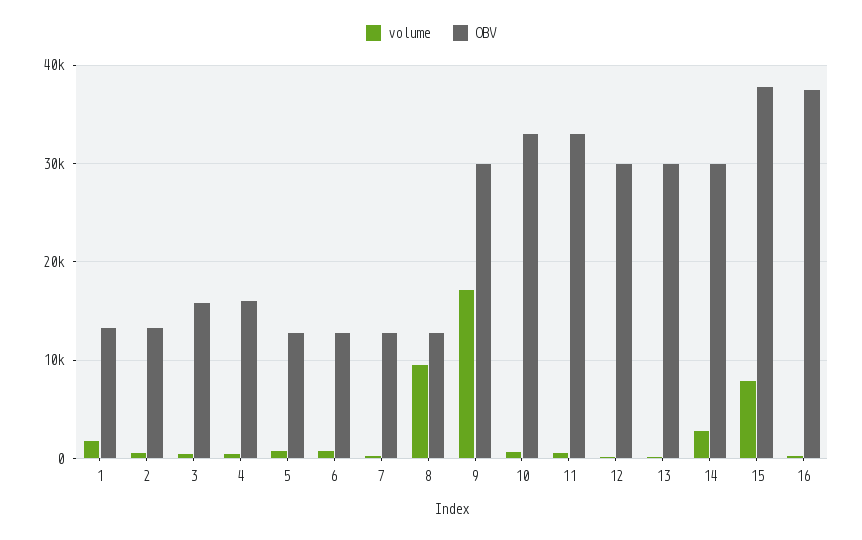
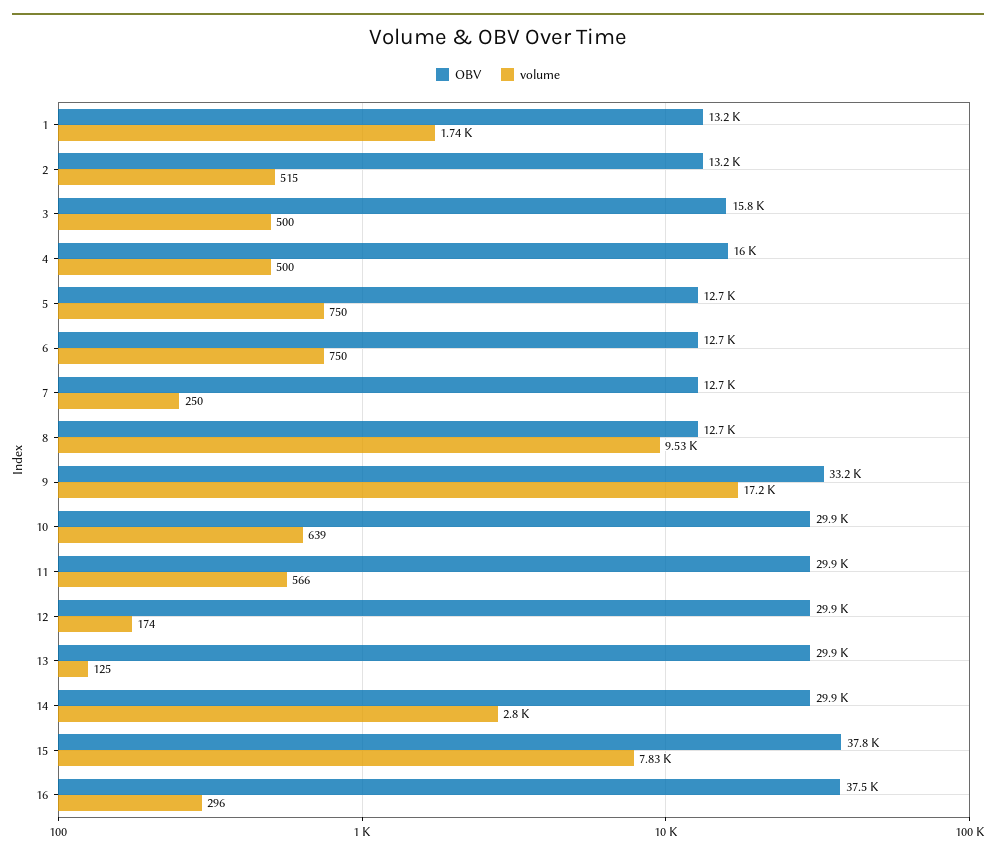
  {
    "volume": {
      "1": 1740,
      "2": 515,
      "3": 500,
      "4": 500,
      "5": 750,
      "6": 750,
      "7": 250,
      "8": 9530,
      "9": 17200,
      "10": 639,
      "11": 566,
      "12": 174,
      "13": 125,
      "14": 2800,
      "15": 7830,
      "16": 296
    },
    "OBV": {
      "1": 13200,
      "2": 13200,
      "3": 15800,
      "4": 16000,
      "5": 12700,
      "6": 12700,
      "7": 12700,
      "8": 12700,
-     "9": 30000,
+     "9": 33200,
-     "10": 33000,
+     "10": 29900,
-     "11": 33000,
+     "11": 29900,
      "12": 29900,
      "13": 29900,
      "14": 29900,
      "15": 37800,
      "16": 37500
    }
  }

